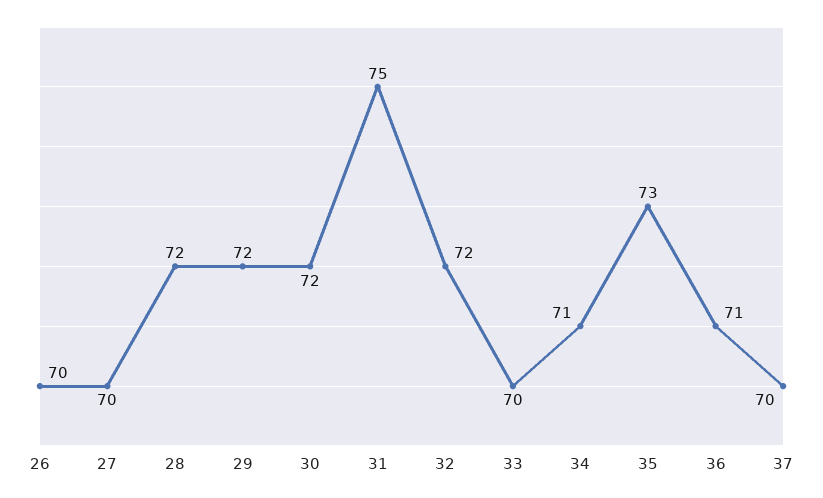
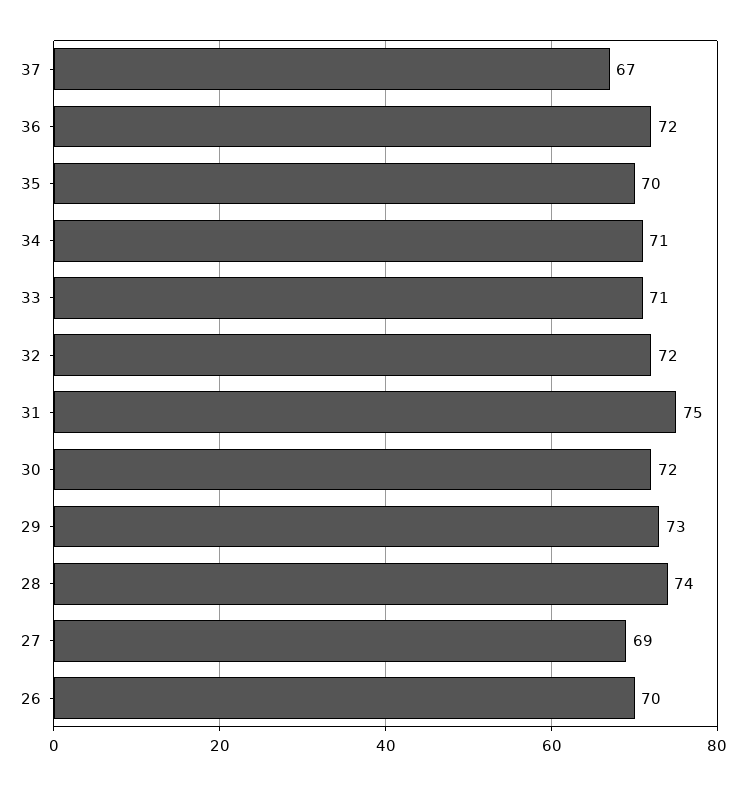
  {
    "26": 70,
-   "27": 70,
+   "27": 69,
-   "28": 72,
+   "28": 74,
-   "29": 72,
+   "29": 73,
    "30": 72,
    "31": 75,
    "32": 72,
-   "33": 70,
+   "33": 71,
    "34": 71,
-   "35": 73,
+   "35": 70,
-   "36": 71,
+   "36": 72,
-   "37": 70
+   "37": 67
  }

